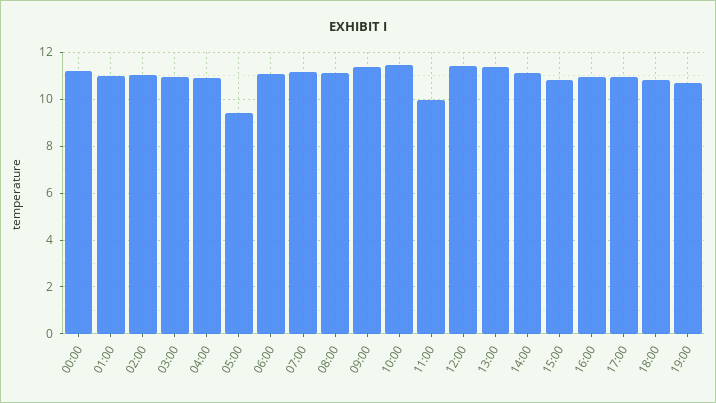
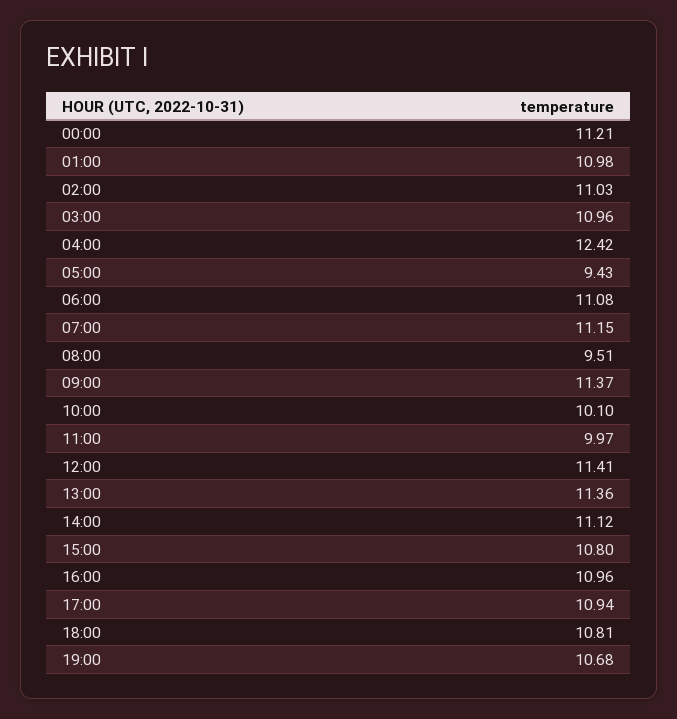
  {
    "00:00": 11.21,
    "01:00": 10.98,
    "02:00": 11.03,
    "03:00": 10.96,
-   "04:00": 11,
+   "04:00": 12.42,
    "05:00": 9.43,
    "06:00": 11.08,
    "07:00": 11.15,
-   "08:00": 11,
+   "08:00": 9.51,
    "09:00": 11.37,
-   "10:00": 11.5,
+   "10:00": 10.1,
    "11:00": 9.97,
    "12:00": 11.41,
    "13:00": 11.36,
    "14:00": 11.12,
    "15:00": 10.8,
    "16:00": 10.96,
    "17:00": 10.94,
    "18:00": 10.81,
    "19:00": 10.68
  }

